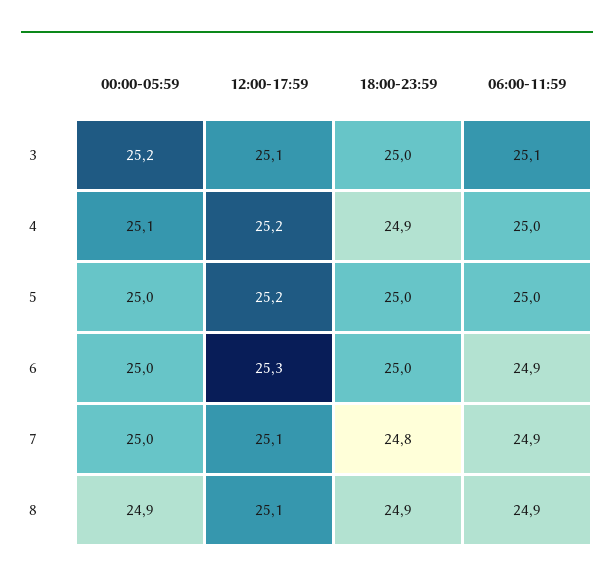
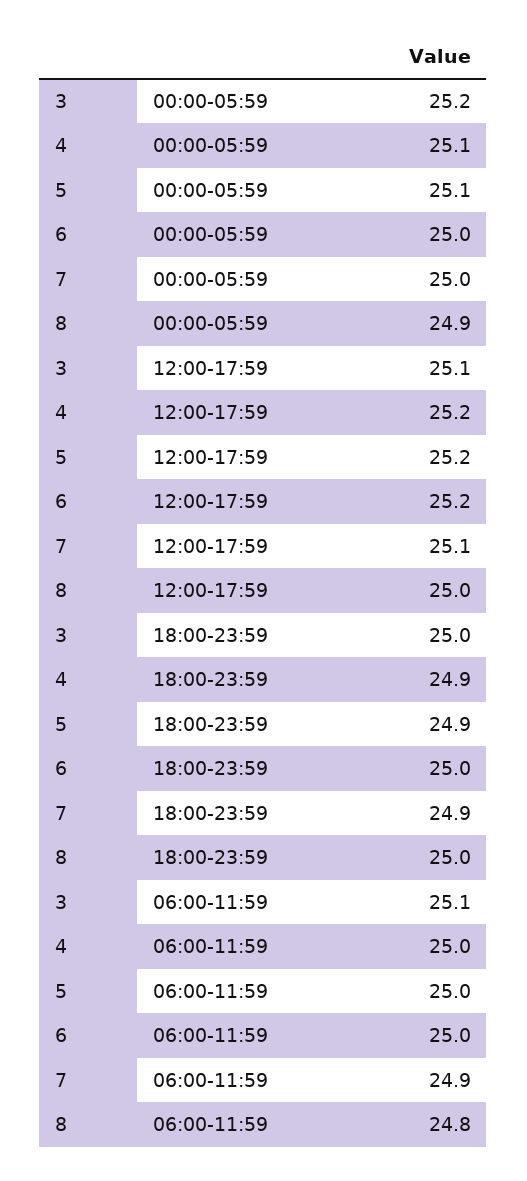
  {
    "00:00-05:59": {
      "3": 25.2,
      "4": 25.1,
-     "5": 25,
+     "5": 25.1,
      "6": 25,
      "7": 25,
      "8": 24.9
    },
    "12:00-17:59": {
      "3": 25.1,
      "4": 25.2,
      "5": 25.2,
-     "6": 25.3,
+     "6": 25.2,
      "7": 25.1,
-     "8": 25.1
+     "8": 25
    },
    "18:00-23:59": {
      "3": 25,
      "4": 24.9,
-     "5": 25,
+     "5": 24.9,
      "6": 25,
-     "7": 24.8,
+     "7": 24.9,
-     "8": 24.9
+     "8": 25
    },
    "06:00-11:59": {
      "3": 25.1,
      "4": 25,
      "5": 25,
-     "6": 24.9,
+     "6": 25,
      "7": 24.9,
-     "8": 24.9
+     "8": 24.8
    }
  }

